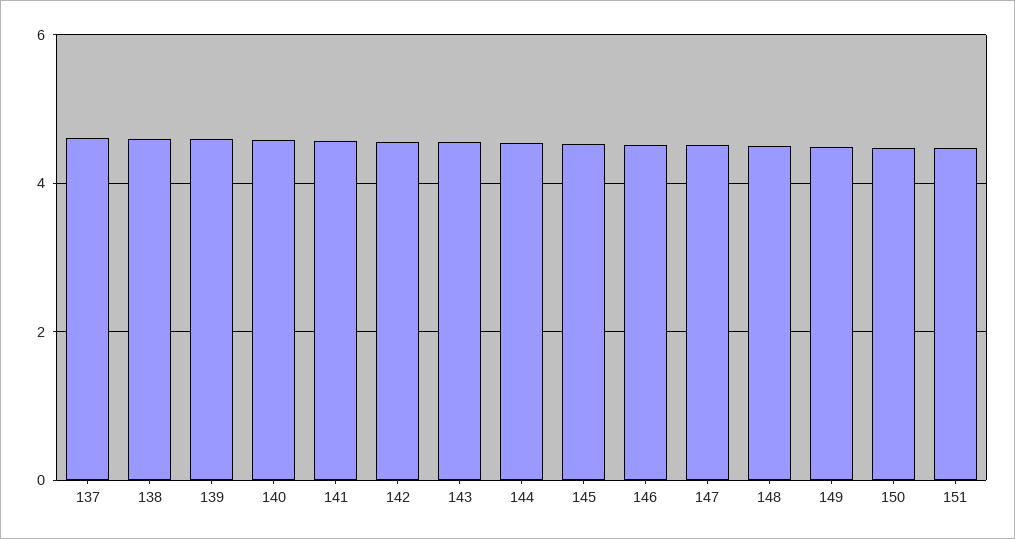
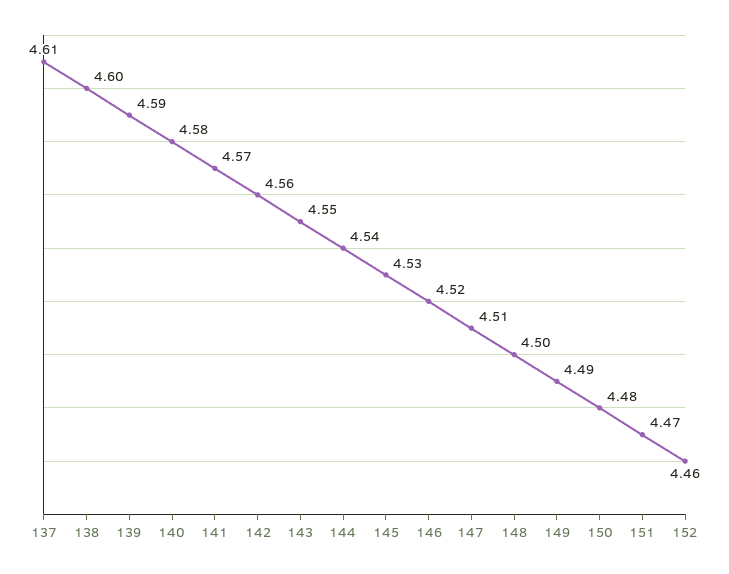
  {
    "137": 4.61,
    "138": 4.6,
    "139": 4.59,
    "140": 4.58,
    "141": 4.57,
    "142": 4.56,
    "143": 4.55,
    "144": 4.54,
    "145": 4.53,
    "146": 4.52,
    "147": 4.51,
    "148": 4.5,
    "149": 4.49,
    "150": 4.48,
-   "151": 4.47
+   "151": 4.47,
+   "152": 4.46
  }

